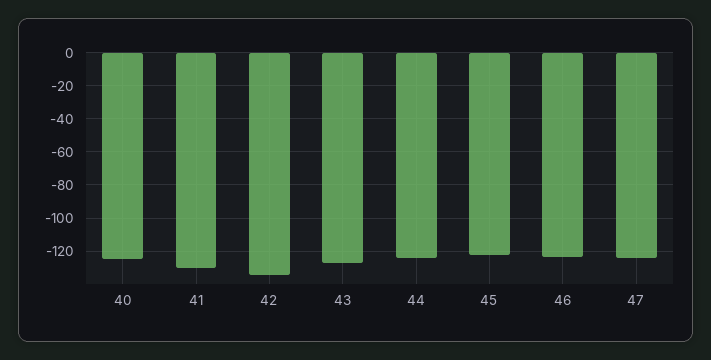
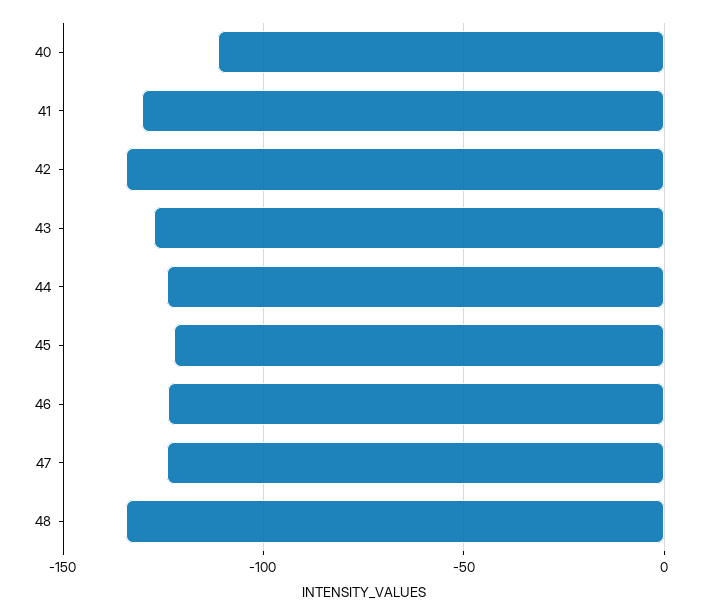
  {
-   "40": -125,
+   "40": -110,
    "41": -130,
    "42": -135,
    "43": -125,
    "44": -125,
    "45": -120,
    "46": -125,
-   "47": -125
+   "47": -125,
+   "48": -135
  }

